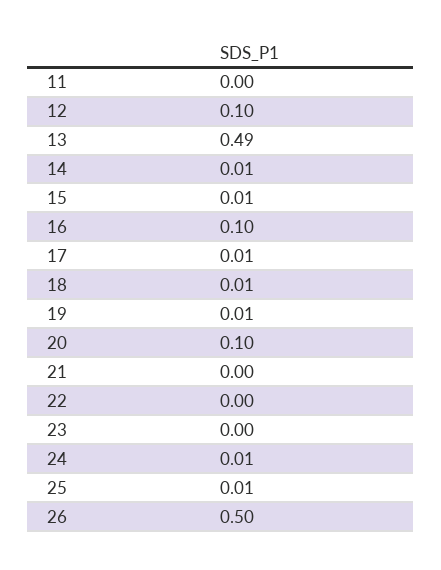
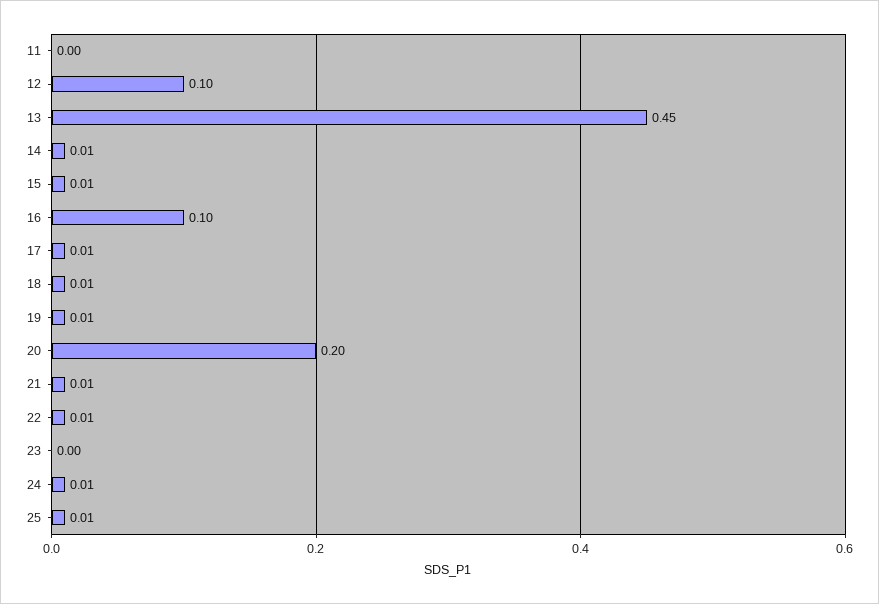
  {
    "11": 0,
    "12": 0.1,
-   "13": 0.49,
+   "13": 0.45,
    "14": 0.01,
    "15": 0.01,
    "16": 0.1,
    "17": 0.01,
    "18": 0.01,
    "19": 0.01,
-   "20": 0.1,
+   "20": 0.2,
-   "21": 0,
+   "21": 0.01,
-   "22": 0,
+   "22": 0.01,
    "23": 0,
    "24": 0.01,
-   "25": 0.01,
+   "25": 0.01
-   "26": 0.5
  }

